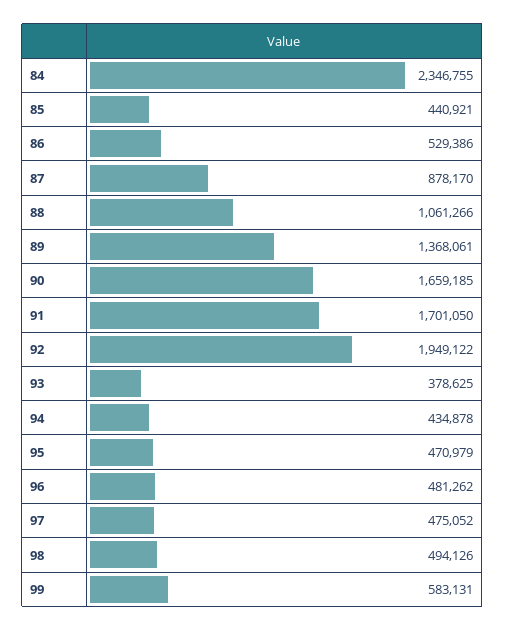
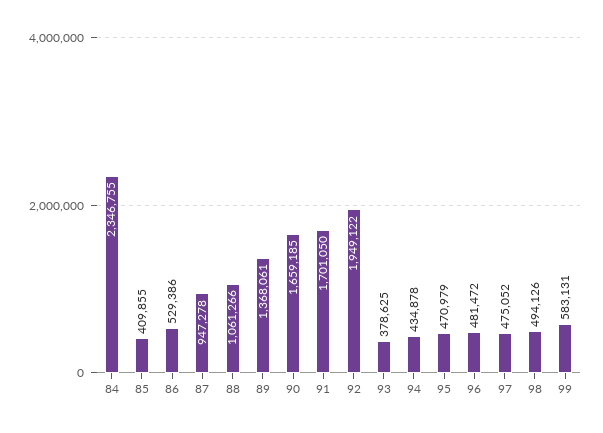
  {
    "84": 2346755,
-   "85": 440921,
+   "85": 409855,
    "86": 529386,
-   "87": 878170,
+   "87": 947278,
    "88": 1061266,
    "89": 1368061,
    "90": 1659185,
    "91": 1701050,
    "92": 1949122,
    "93": 378625,
    "94": 434878,
    "95": 470979,
-   "96": 481262,
+   "96": 481472,
    "97": 475052,
    "98": 494126,
    "99": 583131
  }

